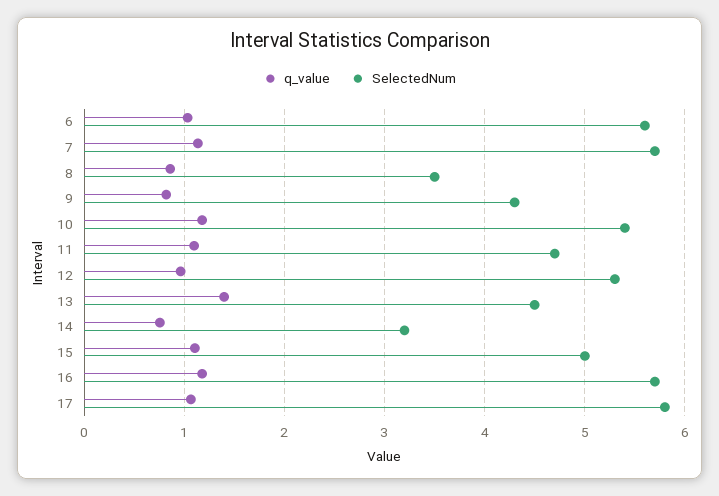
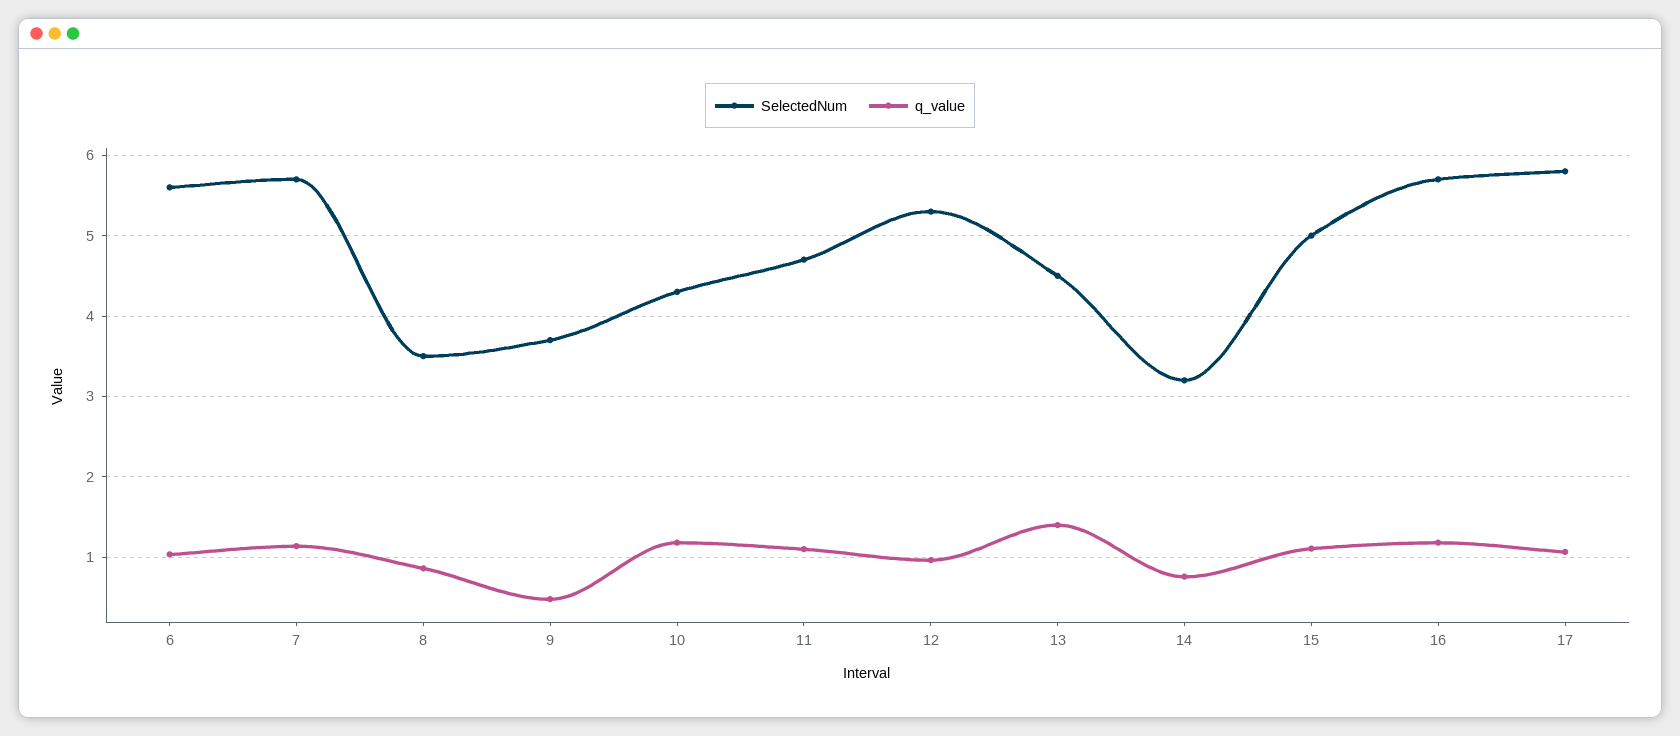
  {
    "q_value": {
      "6": 1,
      "7": 1.1,
      "8": 0.9,
-     "9": 0.8,
+     "9": 0.5,
      "10": 1.2,
      "11": 1.1,
      "12": 1,
      "13": 1.4,
      "14": 0.8,
      "15": 1.1,
      "16": 1.2,
      "17": 1.1
    },
    "SelectedNum": {
      "6": 5.6,
      "7": 5.7,
      "8": 3.5,
-     "9": 4.3,
+     "9": 3.7,
-     "10": 5.4,
+     "10": 4.3,
      "11": 4.7,
      "12": 5.3,
      "13": 4.5,
      "14": 3.2,
      "15": 5,
      "16": 5.7,
      "17": 5.8
    }
  }

